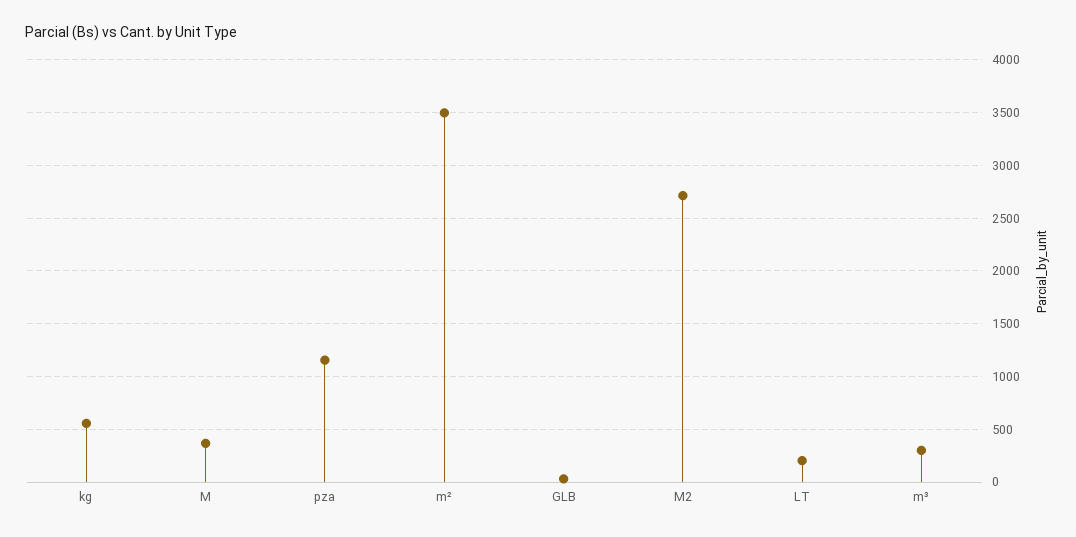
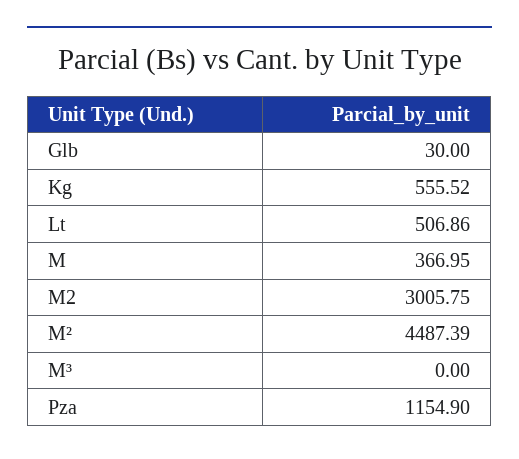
  {
    "kg": 555.52,
    "M": 366.95,
    "pza": 1154.9,
-   "m²": 3500,
+   "m²": 4487.39,
    "GLB": 30,
-   "M2": 2700,
+   "M2": 3005.75,
-   "LT": 200,
+   "LT": 506.86,
-   "m³": 300
+   "m³": 0
  }

